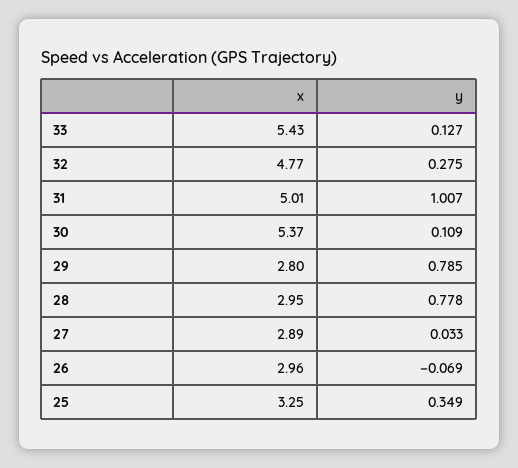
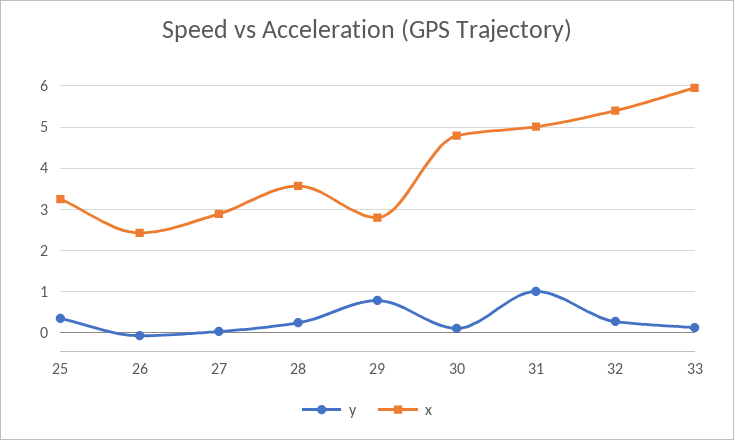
  {
    "x": {
-     "33": 5.43,
+     "33": 6,
-     "32": 4.77,
+     "32": 5.4,
      "31": 5.01,
-     "30": 5.37,
+     "30": 4.8,
      "29": 2.8,
-     "28": 2.95,
+     "28": 3.6,
      "27": 2.89,
-     "26": 2.96,
+     "26": 2.4,
      "25": 3.25
    },
    "y": {
      "33": 0.127,
      "32": 0.275,
      "31": 1.007,
      "30": 0.109,
      "29": 0.785,
-     "28": 0.778,
+     "28": 0.2,
      "27": 0.033,
      "26": -0.069,
      "25": 0.349
    }
  }

